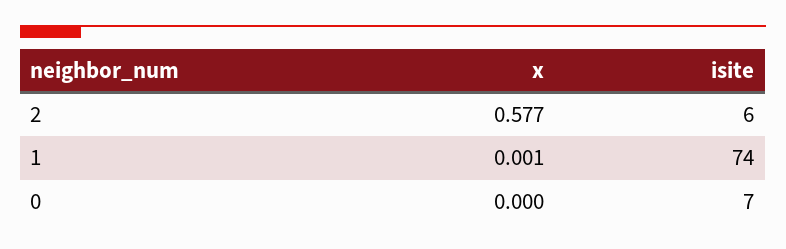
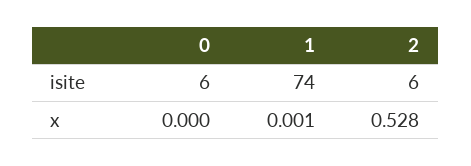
  {
    "x": {
-     "2": 0.577,
+     "2": 0.528,
      "1": 0.001,
      "0": 0
    },
    "isite": {
      "2": 6,
      "1": 74,
-     "0": 7
+     "0": 6
    }
  }

